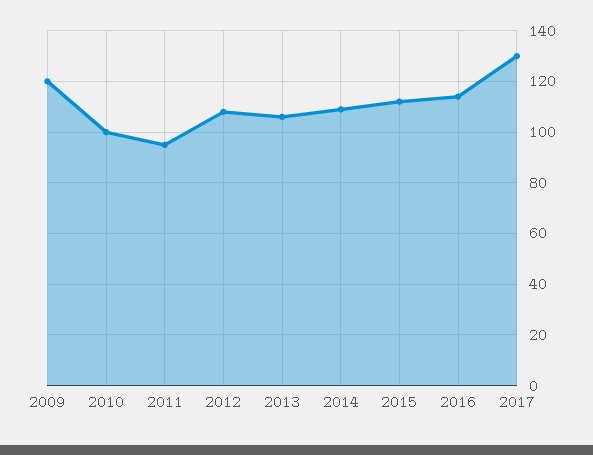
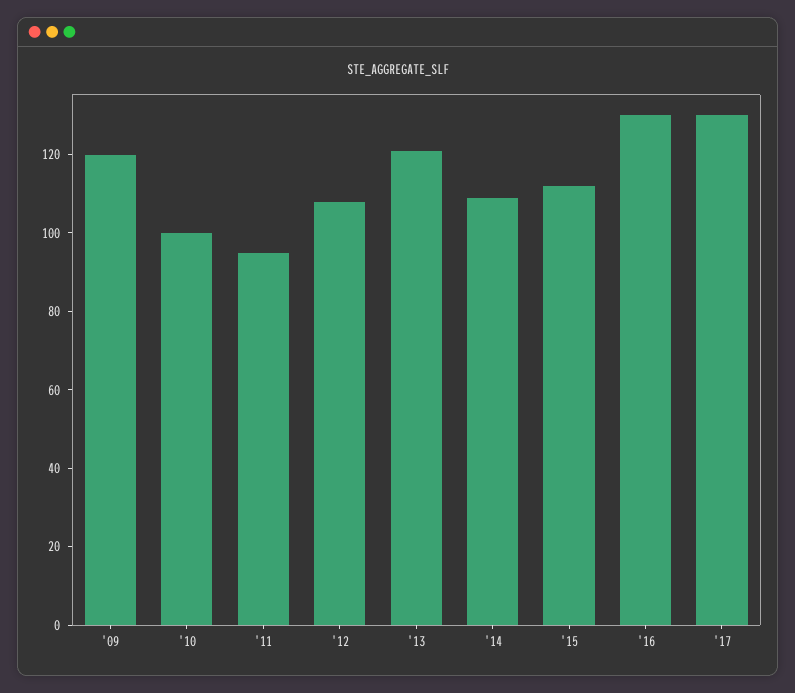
  {
    "2009": 120,
    "2010": 100,
    "2011": 95,
    "2012": 110,
-   "2013": 105,
+   "2013": 120,
    "2014": 110,
    "2015": 110,
-   "2016": 115,
+   "2016": 130,
    "2017": 130
  }

